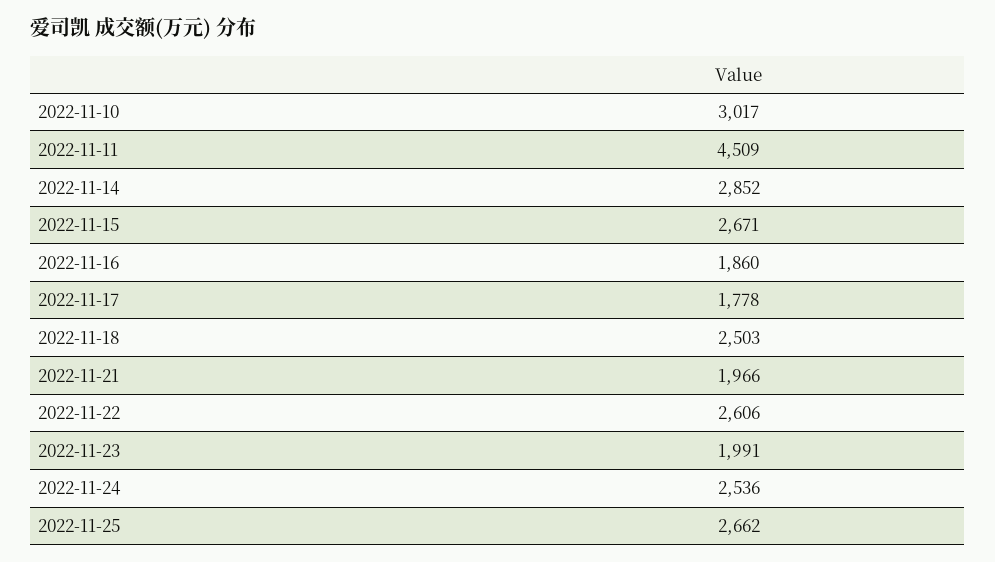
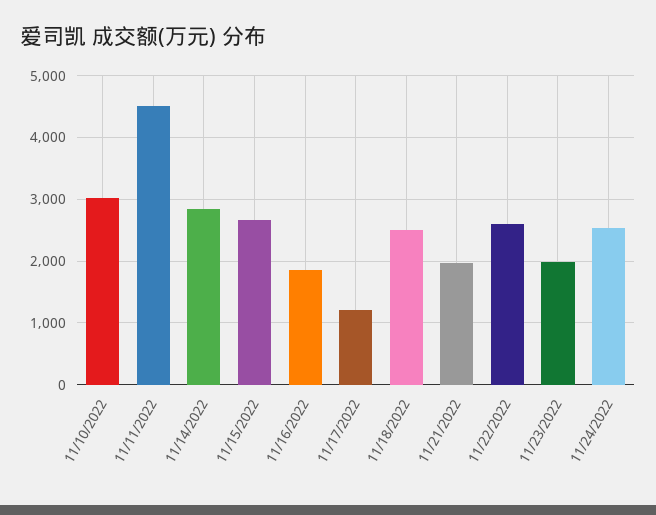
  {
    "2022-11-10": 3017,
    "2022-11-11": 4509,
    "2022-11-14": 2852,
    "2022-11-15": 2671,
    "2022-11-16": 1860,
-   "2022-11-17": 1778,
+   "2022-11-17": 1200,
    "2022-11-18": 2503,
    "2022-11-21": 1966,
    "2022-11-22": 2606,
    "2022-11-23": 1991,
-   "2022-11-24": 2536,
+   "2022-11-24": 2536
-   "2022-11-25": 2662
  }

